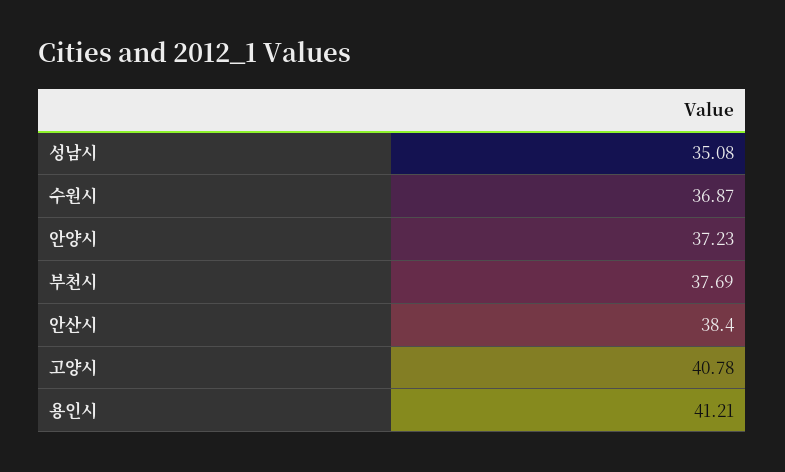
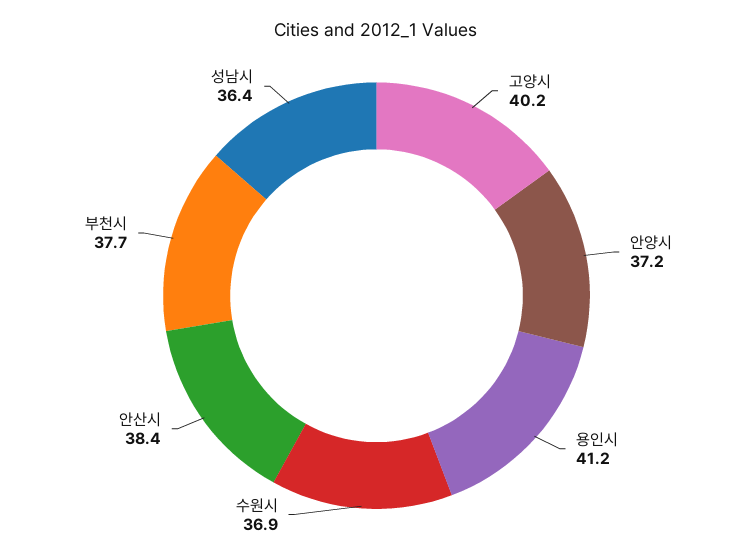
  {
-   "성남시": 35.08,
+   "성남시": 36.4,
    "수원시": 36.87,
    "안양시": 37.23,
    "부천시": 37.69,
    "안산시": 38.4,
-   "고양시": 40.78,
+   "고양시": 40.2,
    "용인시": 41.21
  }

